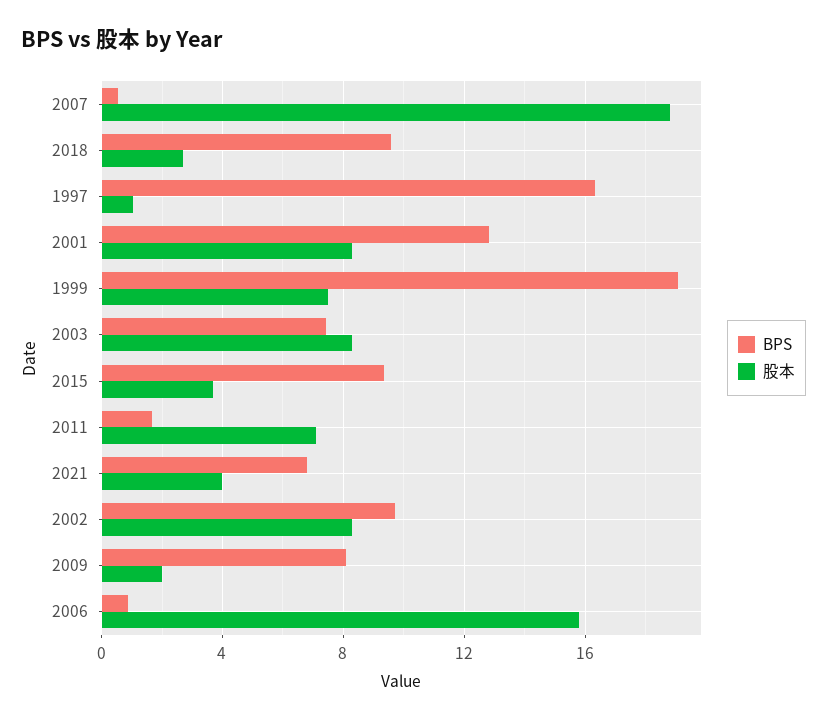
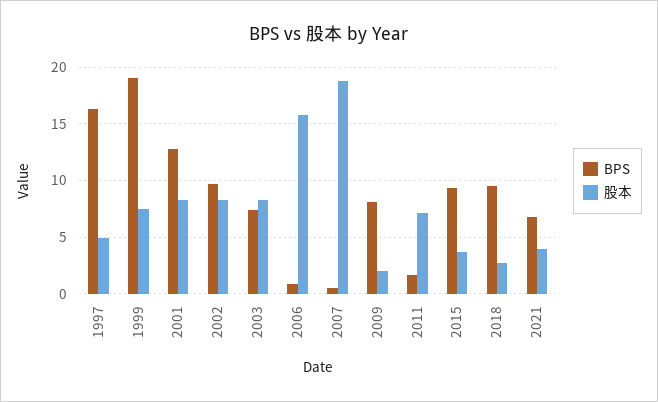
  {
    "BPS": {
      "2007": 0.5,
      "2018": 9.5,
      "1997": 16.5,
      "2001": 13,
      "1999": 19,
      "2003": 7.5,
      "2015": 9.5,
      "2011": 1.5,
      "2021": 7,
      "2002": 9.5,
      "2009": 8,
      "2006": 1
    },
    "股本": {
      "2007": 19,
      "2018": 2.5,
-     "1997": 1,
+     "1997": 5,
      "2001": 8.5,
      "1999": 7.5,
      "2003": 8.5,
      "2015": 3.5,
      "2011": 7,
      "2021": 4,
      "2002": 8.5,
      "2009": 2,
      "2006": 16
    }
  }

